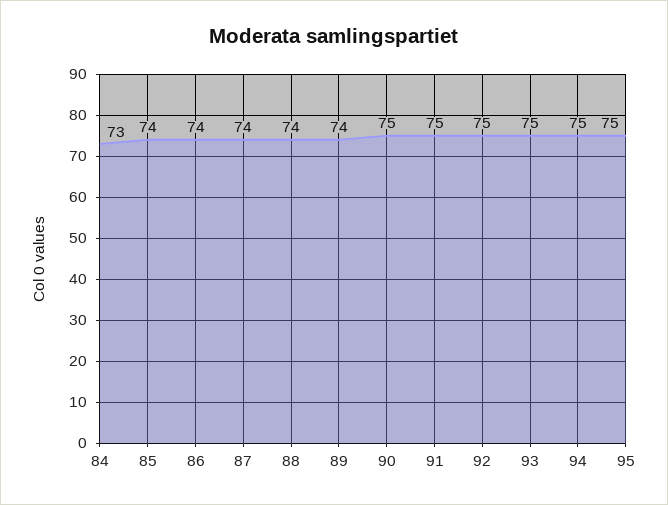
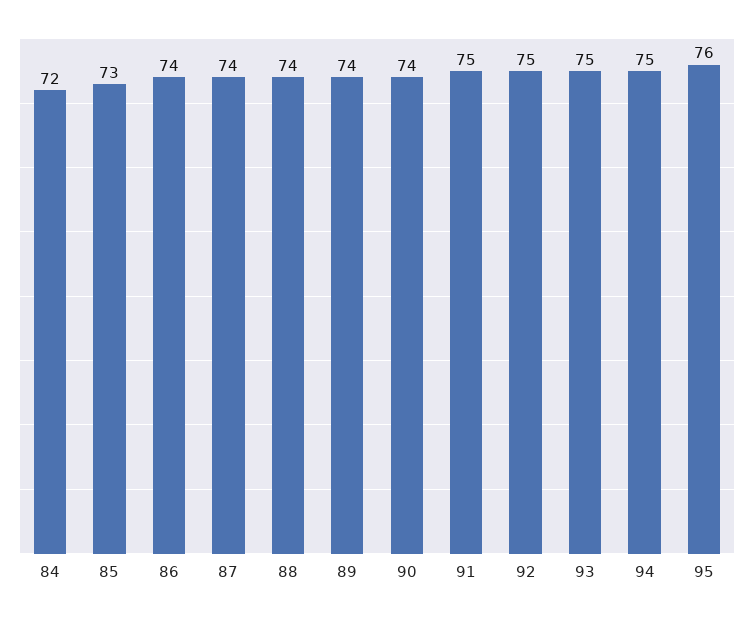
  {
-   "84": 73,
+   "84": 72,
-   "85": 74,
+   "85": 73,
    "86": 74,
    "87": 74,
    "88": 74,
    "89": 74,
-   "90": 75,
+   "90": 74,
    "91": 75,
    "92": 75,
    "93": 75,
    "94": 75,
-   "95": 75
+   "95": 76
  }

